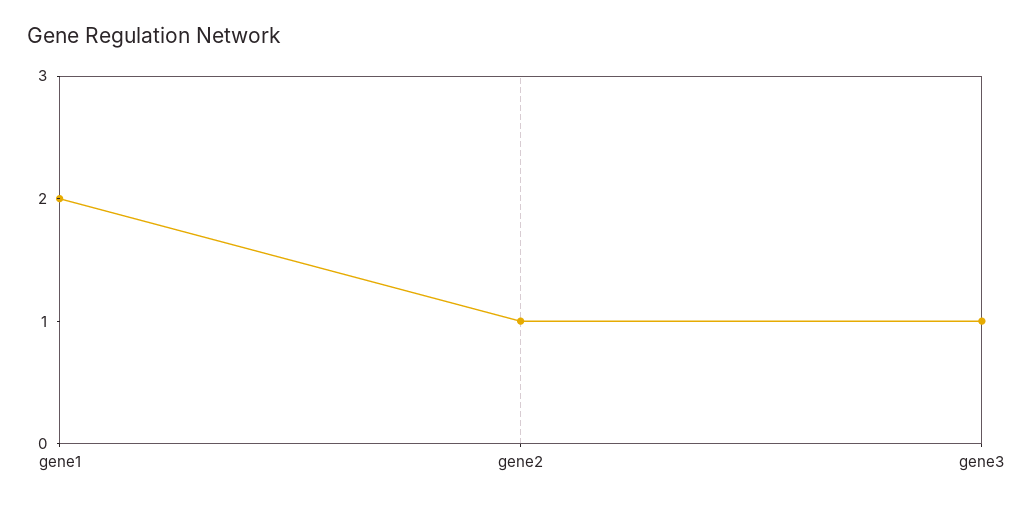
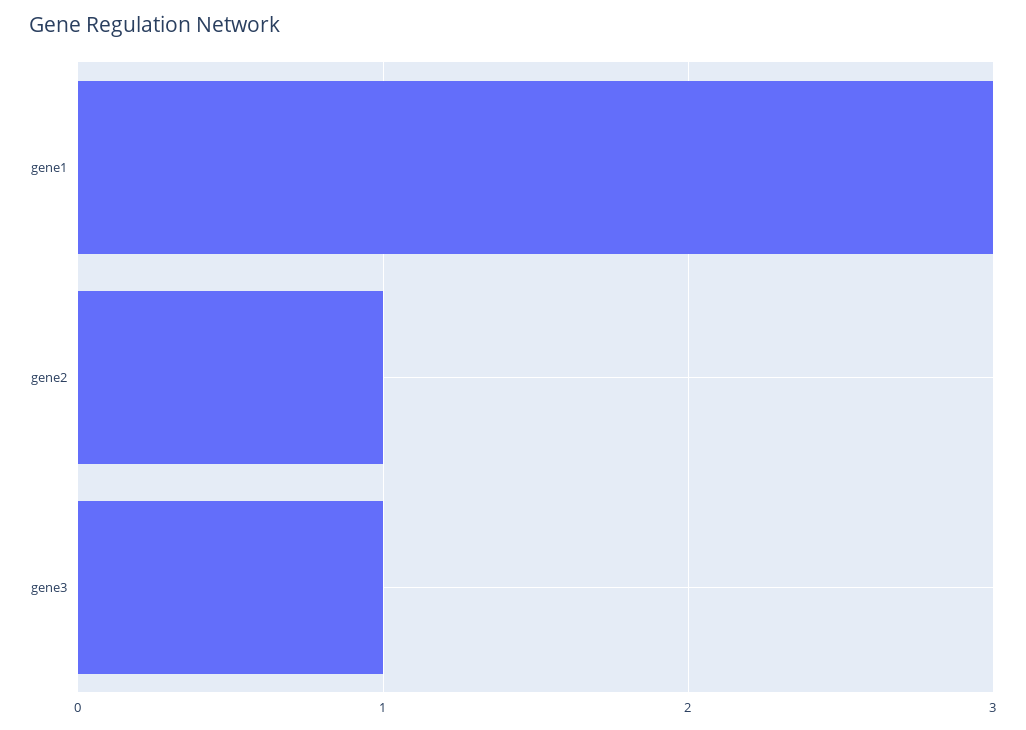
  {
-   "gene1": 2,
+   "gene1": 3,
    "gene2": 1,
    "gene3": 1
  }

